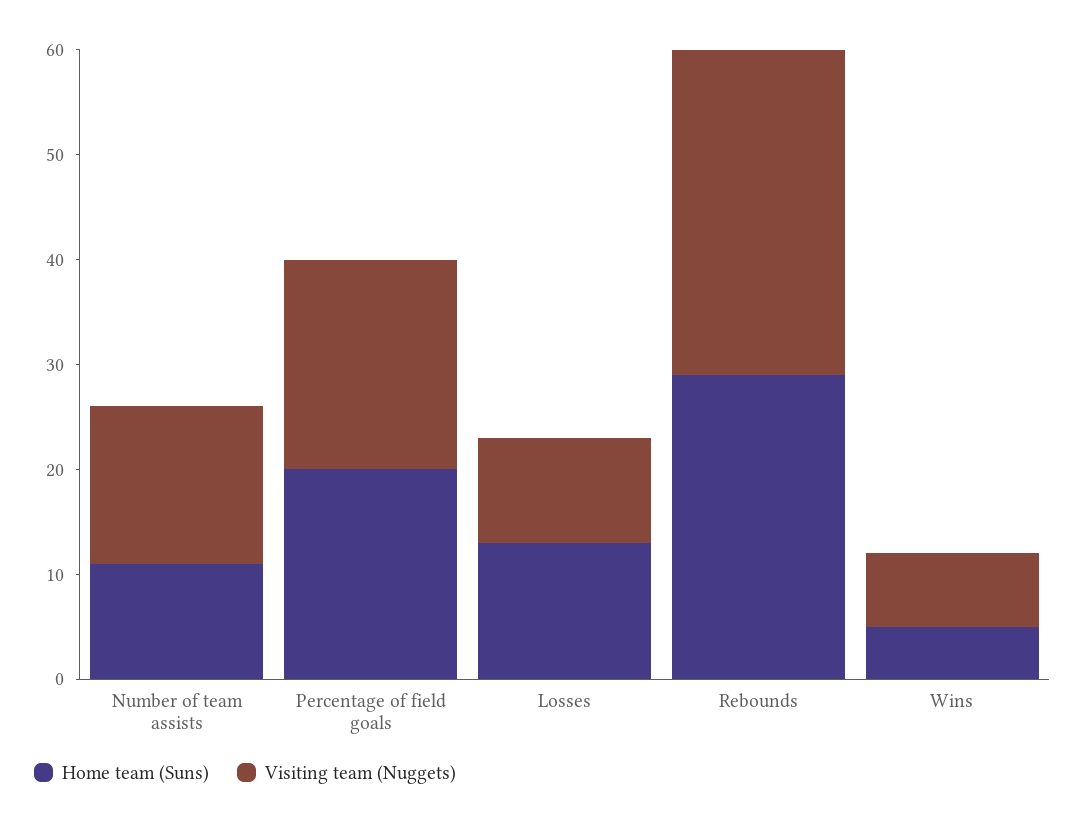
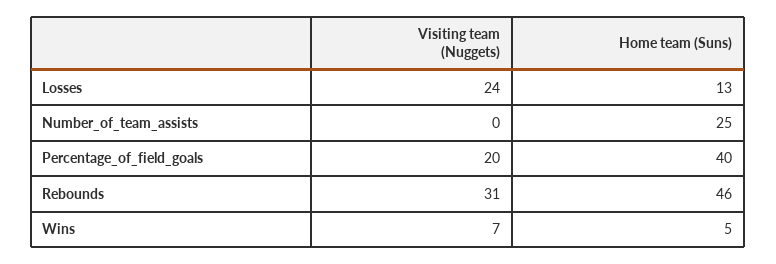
  {
    "Home team (Suns)": {
-     "Number of team assists": 11,
+     "Number of team assists": 25,
-     "Percentage of field goals": 20,
+     "Percentage of field goals": 40,
      "Losses": 13,
-     "Rebounds": 29,
+     "Rebounds": 46,
      "Wins": 5
    },
    "Visiting team (Nuggets)": {
-     "Number of team assists": 15,
+     "Number of team assists": 0,
      "Percentage of field goals": 20,
-     "Losses": 10,
+     "Losses": 24,
      "Rebounds": 31,
      "Wins": 7
    }
  }

